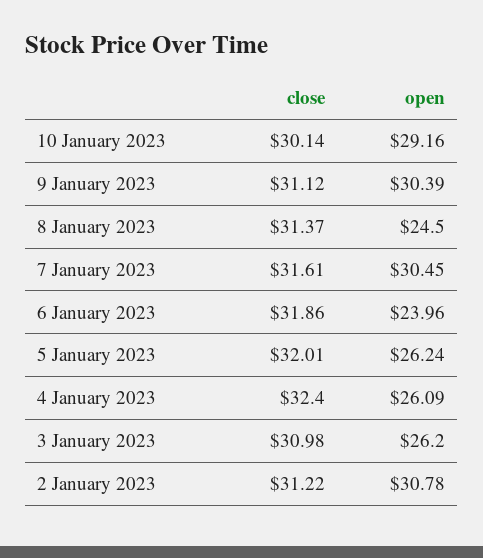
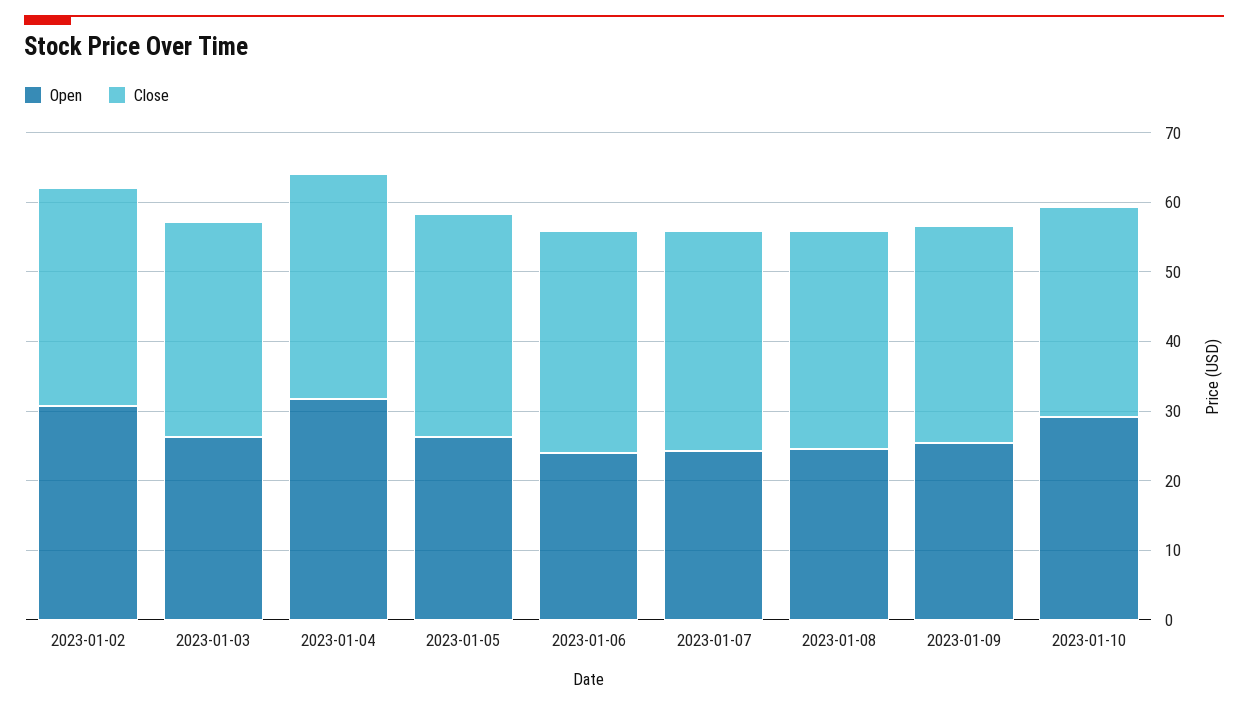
  {
    "close": {
      "10 January 2023": 30.14,
      "9 January 2023": 31.12,
      "8 January 2023": 31.37,
      "7 January 2023": 31.61,
      "6 January 2023": 31.86,
      "5 January 2023": 32.01,
      "4 January 2023": 32.4,
      "3 January 2023": 30.98,
      "2 January 2023": 31.22
    },
    "open": {
      "10 January 2023": 29.16,
-     "9 January 2023": 30.39,
+     "9 January 2023": 26,
      "8 January 2023": 24.5,
-     "7 January 2023": 30.45,
+     "7 January 2023": 24,
      "6 January 2023": 23.96,
      "5 January 2023": 26.24,
-     "4 January 2023": 26.09,
+     "4 January 2023": 32,
      "3 January 2023": 26.2,
      "2 January 2023": 30.78
    }
  }

